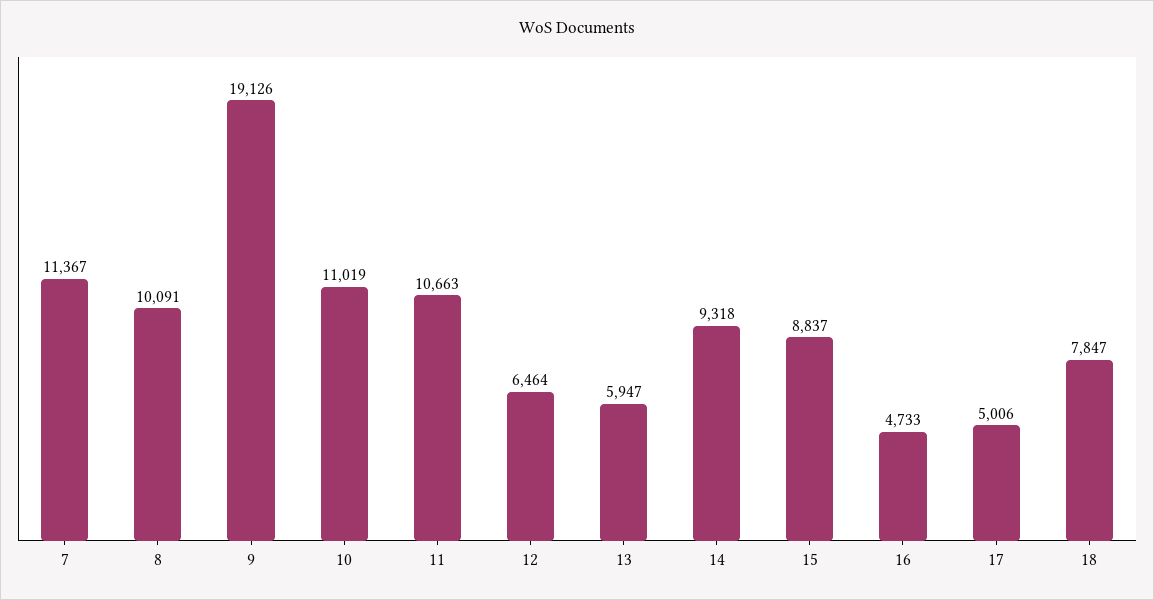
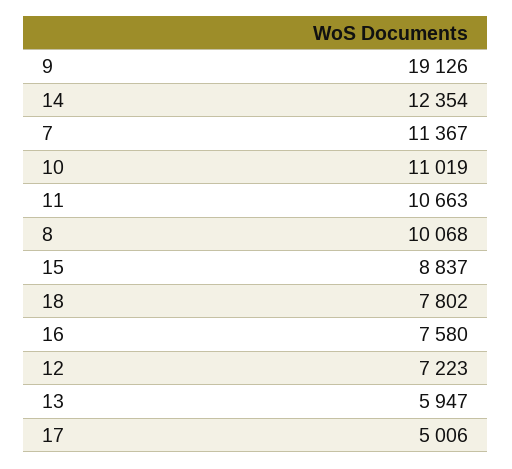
  {
    "7": 11367,
-   "8": 10091,
+   "8": 10068,
    "9": 19126,
    "10": 11019,
    "11": 10663,
-   "12": 6464,
+   "12": 7223,
    "13": 5947,
-   "14": 9318,
+   "14": 12354,
    "15": 8837,
-   "16": 4733,
+   "16": 7580,
    "17": 5006,
-   "18": 7847
+   "18": 7802
  }

